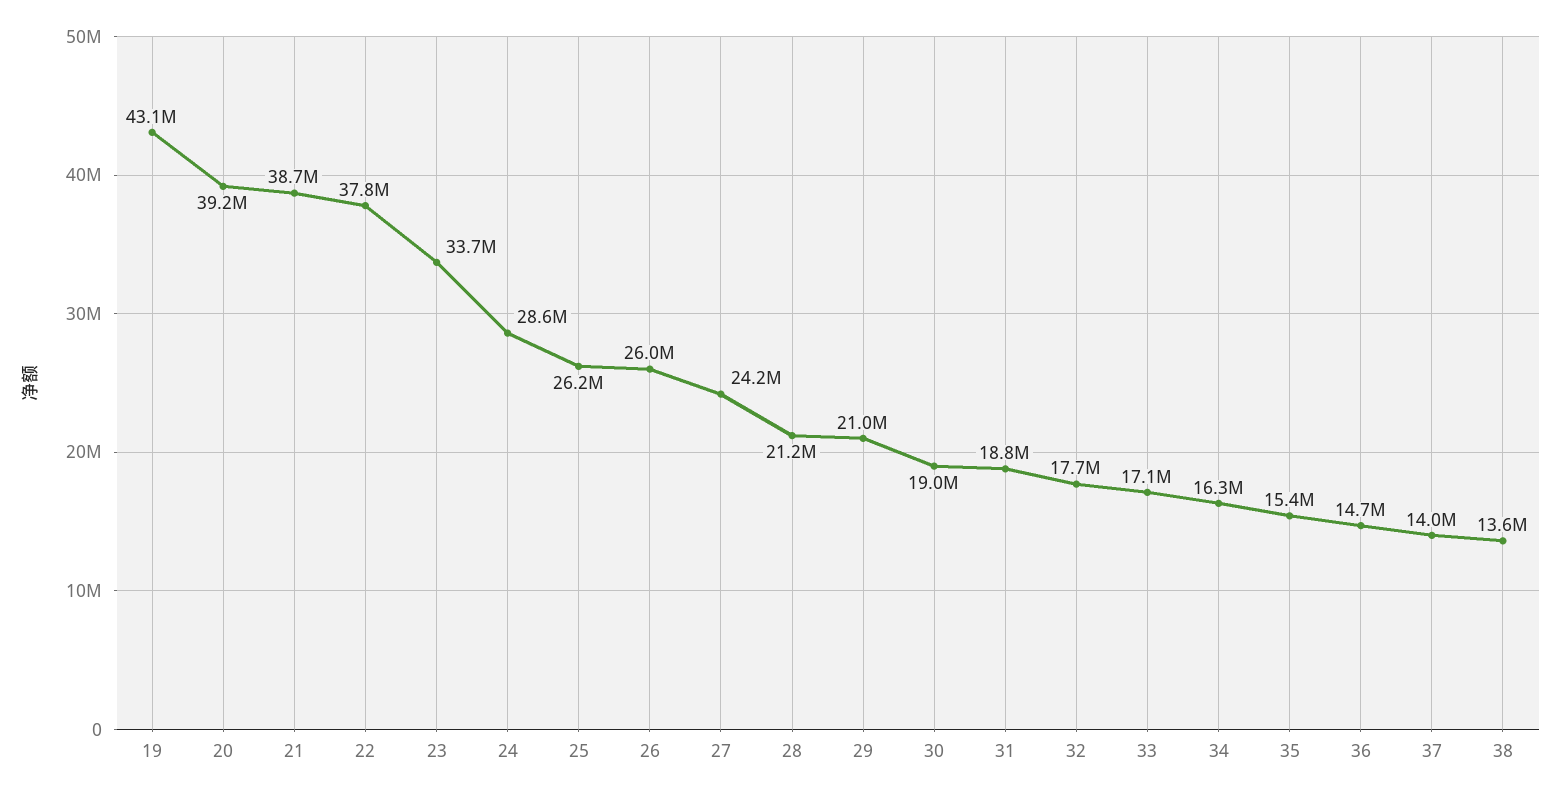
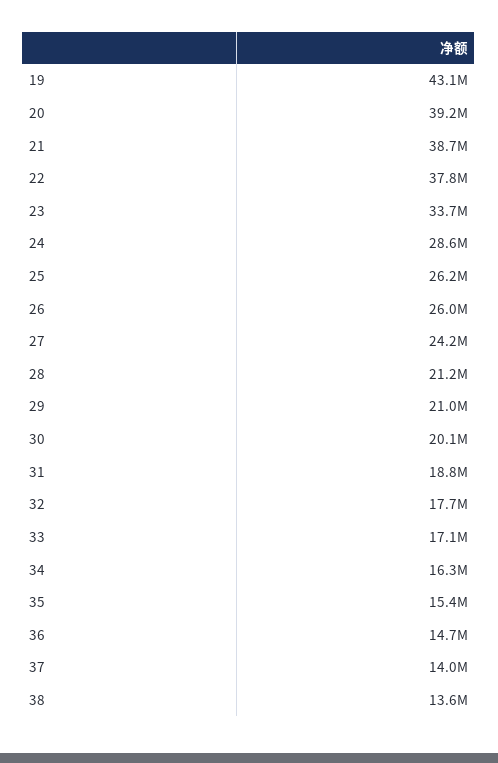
  {
    "19": 43100000,
    "20": 39200000,
    "21": 38700000,
    "22": 37800000,
    "23": 33700000,
    "24": 28600000,
    "25": 26200000,
    "26": 26000000,
    "27": 24200000,
    "28": 21200000,
    "29": 21000000,
-   "30": 19000000,
+   "30": 20100000,
    "31": 18800000,
    "32": 17700000,
    "33": 17100000,
    "34": 16300000,
    "35": 15400000,
    "36": 14700000,
    "37": 14000000,
    "38": 13600000
  }

